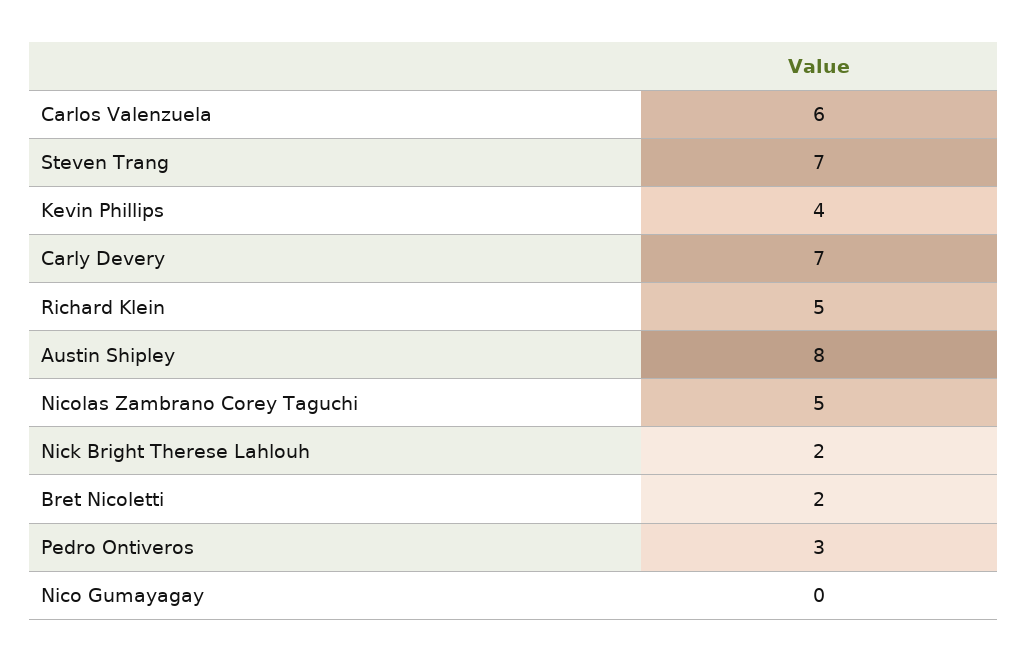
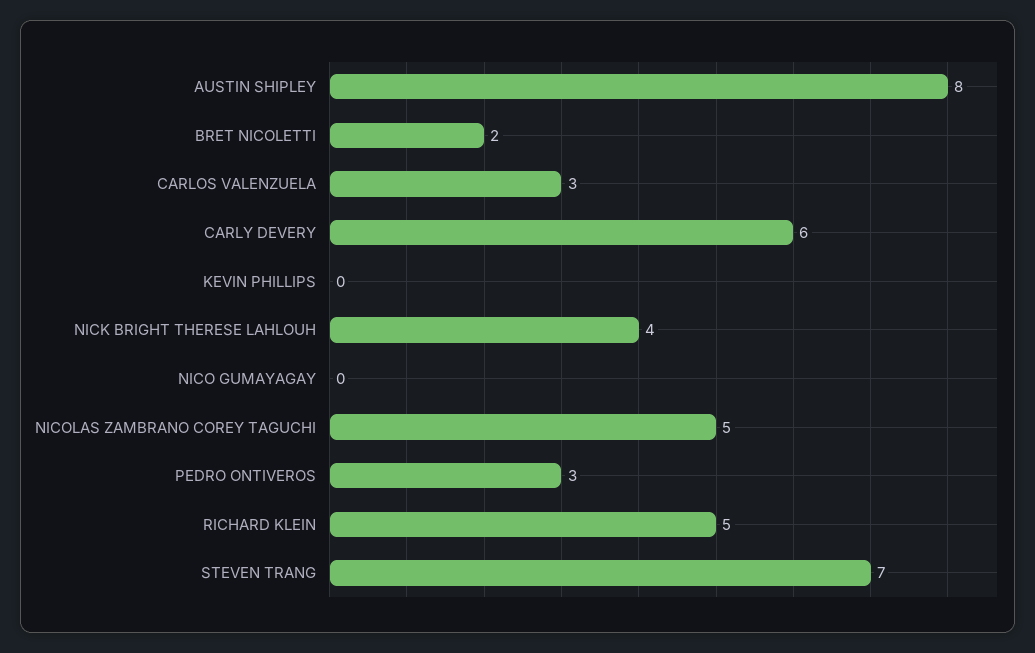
  {
-   "Carlos Valenzuela": 6,
+   "Carlos Valenzuela": 3,
    "Steven Trang": 7,
-   "Kevin Phillips": 4,
+   "Kevin Phillips": 0,
-   "Carly Devery": 7,
+   "Carly Devery": 6,
    "Richard Klein": 5,
    "Austin Shipley": 8,
    "Nicolas Zambrano Corey Taguchi": 5,
-   "Nick Bright Therese Lahlouh": 2,
+   "Nick Bright Therese Lahlouh": 4,
    "Bret Nicoletti": 2,
    "Pedro Ontiveros": 3,
    "Nico Gumayagay": 0
  }

